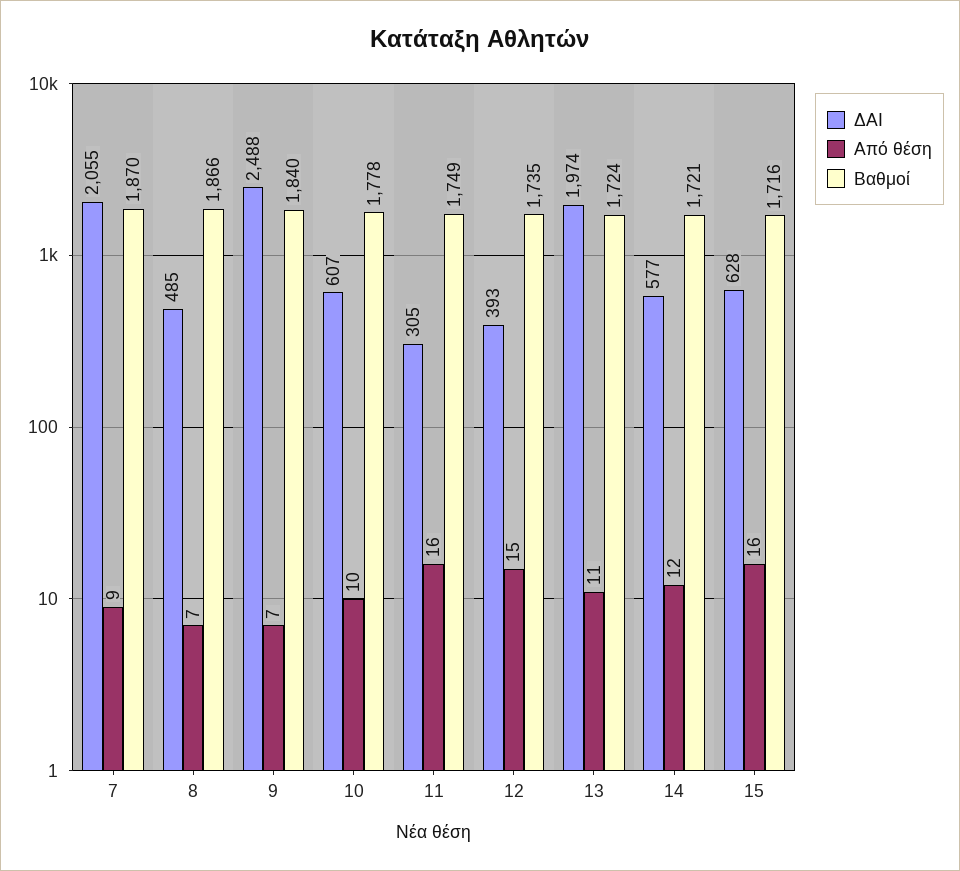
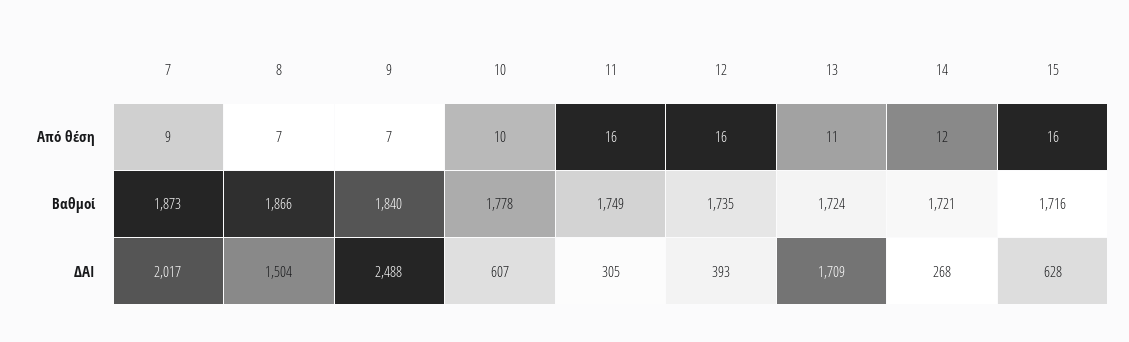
  {
    "ΔΑΙ": {
-     "7": 2055,
+     "7": 2017,
-     "8": 485,
+     "8": 1504,
      "9": 2488,
      "10": 607,
      "11": 305,
      "12": 393,
-     "13": 1974,
+     "13": 1709,
-     "14": 577,
+     "14": 268,
      "15": 628
    },
    "Από θέση": {
      "7": 9,
      "8": 7,
      "9": 7,
      "10": 10,
      "11": 16,
-     "12": 15,
+     "12": 16,
      "13": 11,
      "14": 12,
      "15": 16
    },
    "Βαθμοί": {
-     "7": 1870,
+     "7": 1873,
      "8": 1866,
      "9": 1840,
      "10": 1778,
      "11": 1749,
      "12": 1735,
      "13": 1724,
      "14": 1721,
      "15": 1716
    }
  }

